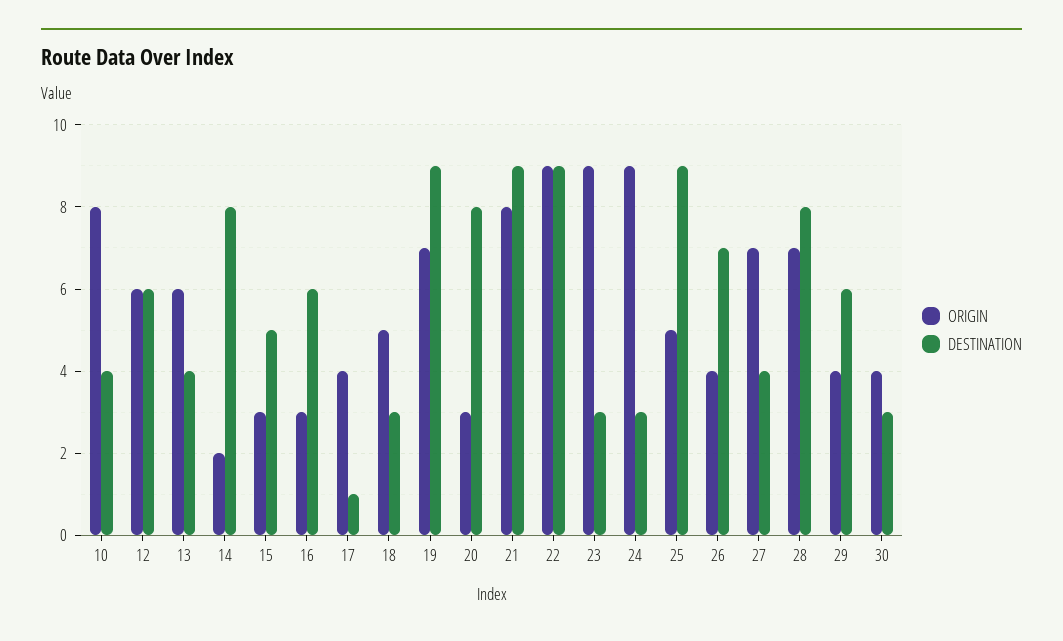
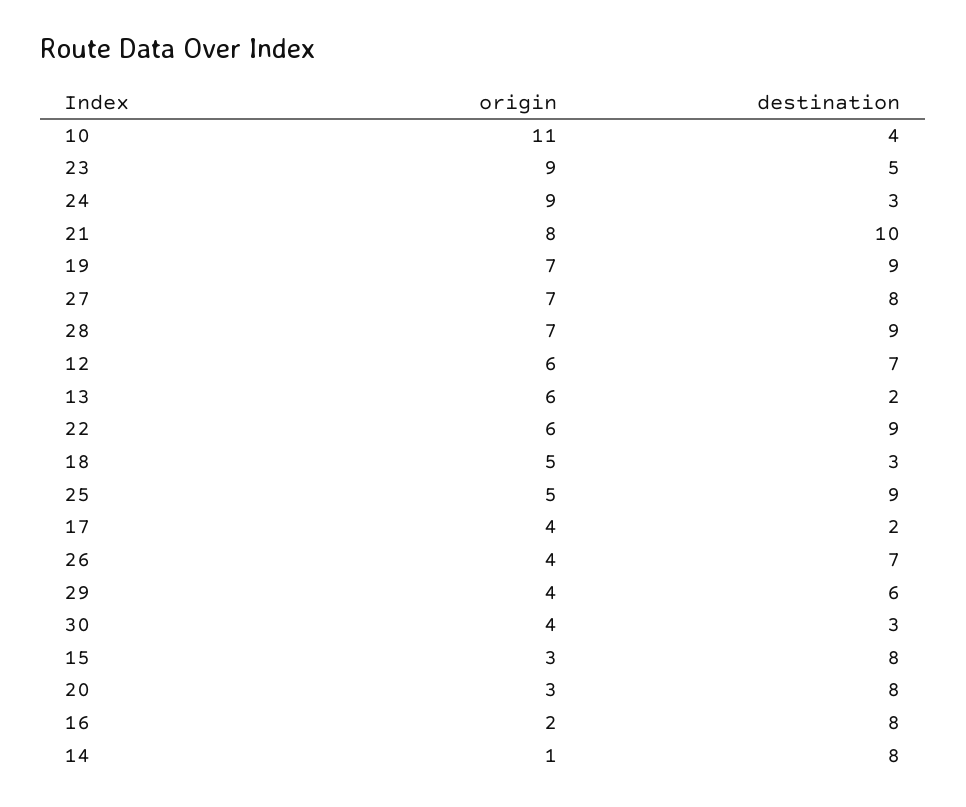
  {
    "ORIGIN": {
-     "10": 8,
+     "10": 11,
      "12": 6,
      "13": 6,
-     "14": 2,
+     "14": 1,
      "15": 3,
-     "16": 3,
+     "16": 2,
      "17": 4,
      "18": 5,
      "19": 7,
      "20": 3,
      "21": 8,
-     "22": 9,
+     "22": 6,
      "23": 9,
      "24": 9,
      "25": 5,
      "26": 4,
      "27": 7,
      "28": 7,
      "29": 4,
      "30": 4
    },
    "DESTINATION": {
      "10": 4,
-     "12": 6,
+     "12": 7,
-     "13": 4,
+     "13": 2,
      "14": 8,
-     "15": 5,
+     "15": 8,
-     "16": 6,
+     "16": 8,
-     "17": 1,
+     "17": 2,
      "18": 3,
      "19": 9,
      "20": 8,
-     "21": 9,
+     "21": 10,
      "22": 9,
-     "23": 3,
+     "23": 5,
      "24": 3,
      "25": 9,
      "26": 7,
-     "27": 4,
+     "27": 8,
-     "28": 8,
+     "28": 9,
      "29": 6,
      "30": 3
    }
  }

